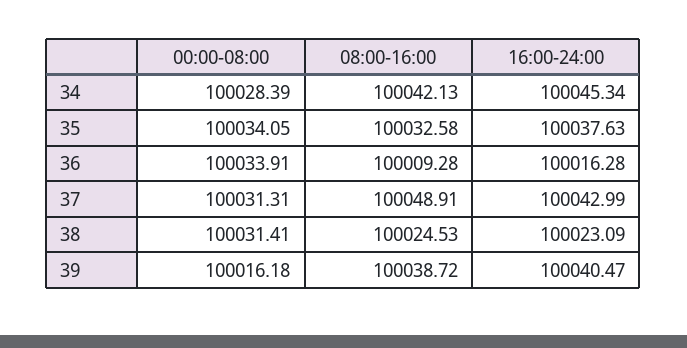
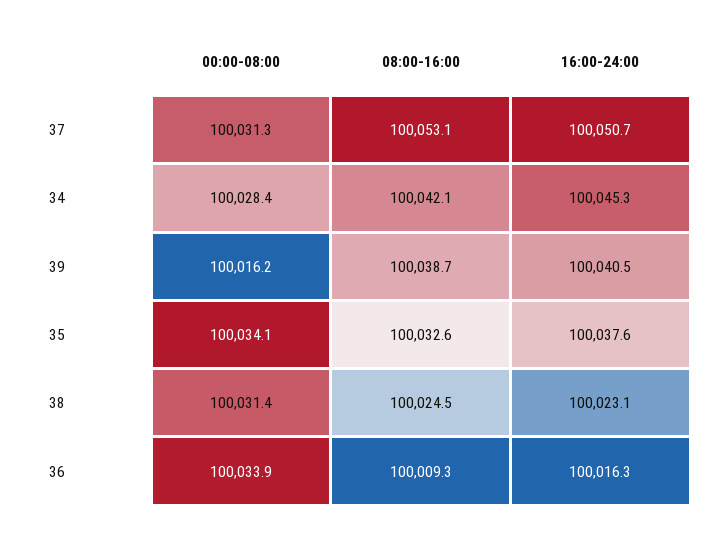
  {
    "00:00-08:00": {
      "34": 100028.39,
      "35": 100034.05,
      "36": 100033.91,
      "37": 100031.31,
      "38": 100031.41,
      "39": 100016.18
    },
    "08:00-16:00": {
      "34": 100042.13,
      "35": 100032.58,
      "36": 100009.28,
-     "37": 100048.91,
+     "37": 100053.1,
      "38": 100024.53,
      "39": 100038.72
    },
    "16:00-24:00": {
      "34": 100045.34,
      "35": 100037.63,
      "36": 100016.28,
-     "37": 100042.99,
+     "37": 100050.7,
      "38": 100023.09,
      "39": 100040.47
    }
  }

